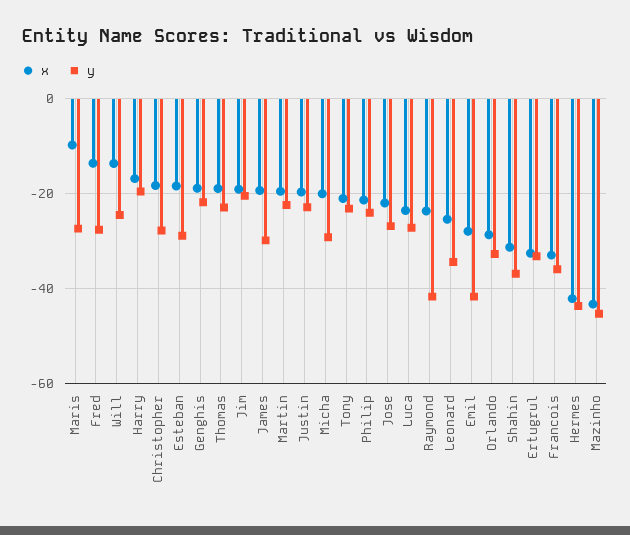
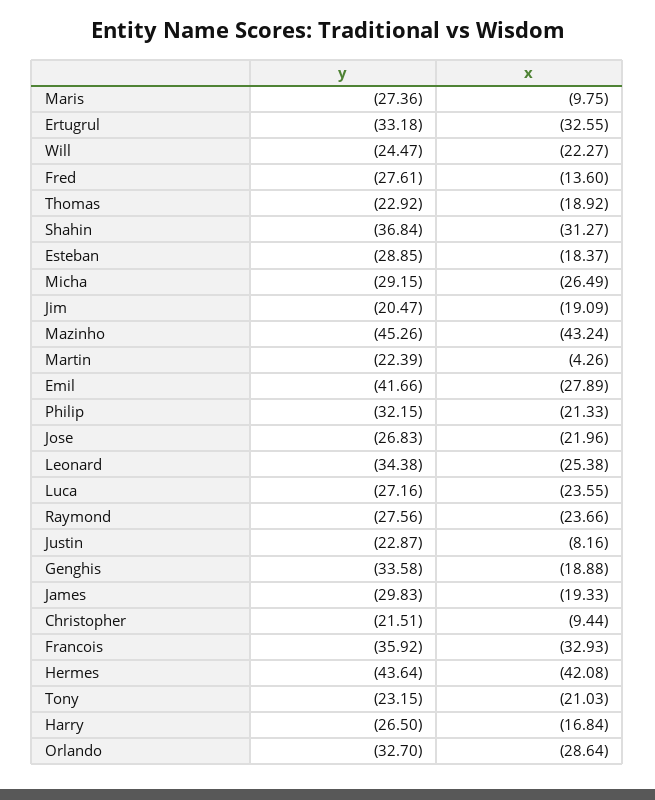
  {
    "x": {
      "Maris": -9.75,
      "Fred": -13.6,
-     "Will": -14,
+     "Will": -22.27,
      "Harry": -16.84,
-     "Christopher": -18,
+     "Christopher": -9.44,
      "Esteban": -18.37,
      "Genghis": -18.88,
      "Thomas": -18.92,
      "Jim": -19.09,
      "James": -19.33,
-     "Martin": -20,
+     "Martin": -4.26,
-     "Justin": -20,
+     "Justin": -8.16,
-     "Micha": -20,
+     "Micha": -26.49,
      "Tony": -21.03,
      "Philip": -21.33,
      "Jose": -21.96,
      "Luca": -23.55,
      "Raymond": -23.66,
      "Leonard": -25.38,
      "Emil": -27.89,
      "Orlando": -28.64,
      "Shahin": -31.27,
      "Ertugrul": -32.55,
      "Francois": -32.93,
      "Hermes": -42.08,
      "Mazinho": -43.24
    },
    "y": {
      "Maris": -27.36,
      "Fred": -27.61,
      "Will": -24.47,
-     "Harry": -20,
+     "Harry": -26.5,
-     "Christopher": -28,
+     "Christopher": -21.51,
      "Esteban": -28.85,
-     "Genghis": -22,
+     "Genghis": -33.58,
      "Thomas": -22.92,
      "Jim": -20.47,
      "James": -29.83,
      "Martin": -22.39,
      "Justin": -22.87,
      "Micha": -29.15,
      "Tony": -23.15,
-     "Philip": -24,
+     "Philip": -32.15,
      "Jose": -26.83,
      "Luca": -27.16,
-     "Raymond": -42,
+     "Raymond": -27.56,
      "Leonard": -34.38,
      "Emil": -41.66,
      "Orlando": -32.7,
      "Shahin": -36.84,
      "Ertugrul": -33.18,
      "Francois": -35.92,
      "Hermes": -43.64,
      "Mazinho": -45.26
    }
  }

